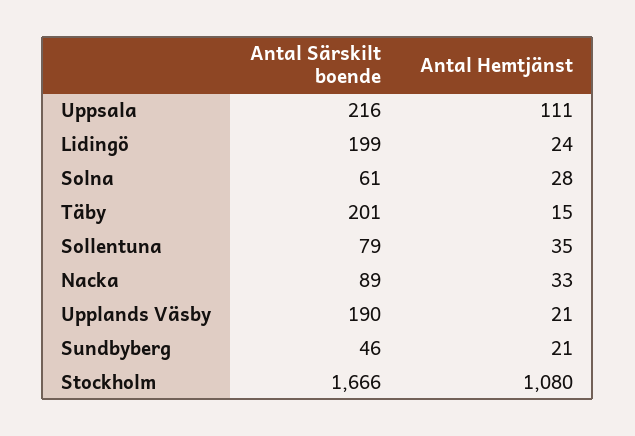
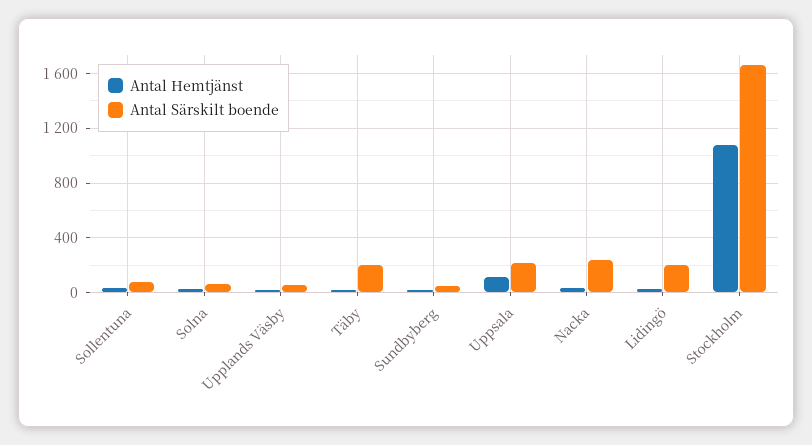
  {
    "Antal Särskilt boende": {
      "Uppsala": 216,
      "Lidingö": 199,
      "Solna": 61,
      "Täby": 201,
      "Sollentuna": 79,
-     "Nacka": 89,
+     "Nacka": 250,
-     "Upplands Väsby": 190,
+     "Upplands Väsby": 50,
      "Sundbyberg": 46,
      "Stockholm": 1666
    },
    "Antal Hemtjänst": {
      "Uppsala": 111,
      "Lidingö": 24,
      "Solna": 28,
      "Täby": 15,
      "Sollentuna": 35,
      "Nacka": 33,
      "Upplands Väsby": 21,
      "Sundbyberg": 21,
      "Stockholm": 1080
    }
  }

